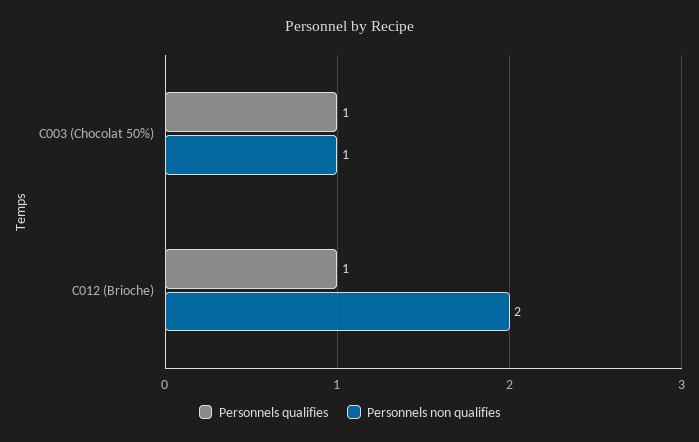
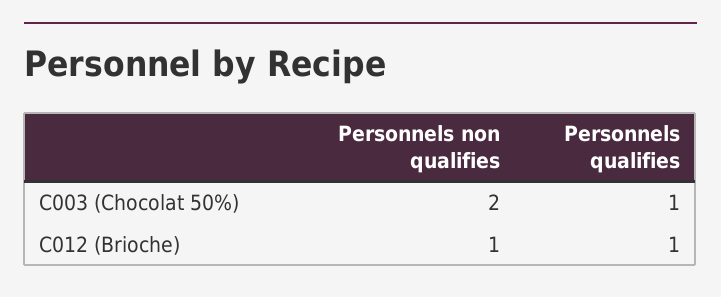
  {
    "Personnels qualifies": {
      "C003 (Chocolat 50%)": 1,
      "C012 (Brioche)": 1
    },
    "Personnels non qualifies": {
-     "C003 (Chocolat 50%)": 1,
+     "C003 (Chocolat 50%)": 2,
-     "C012 (Brioche)": 2
+     "C012 (Brioche)": 1
    }
  }

